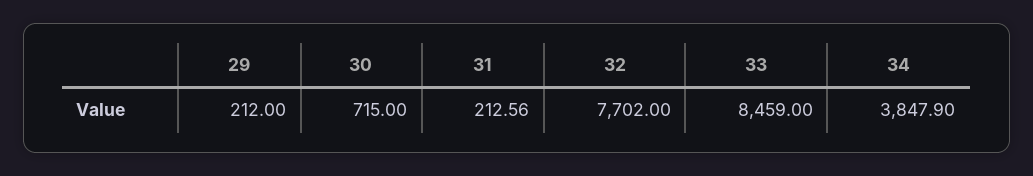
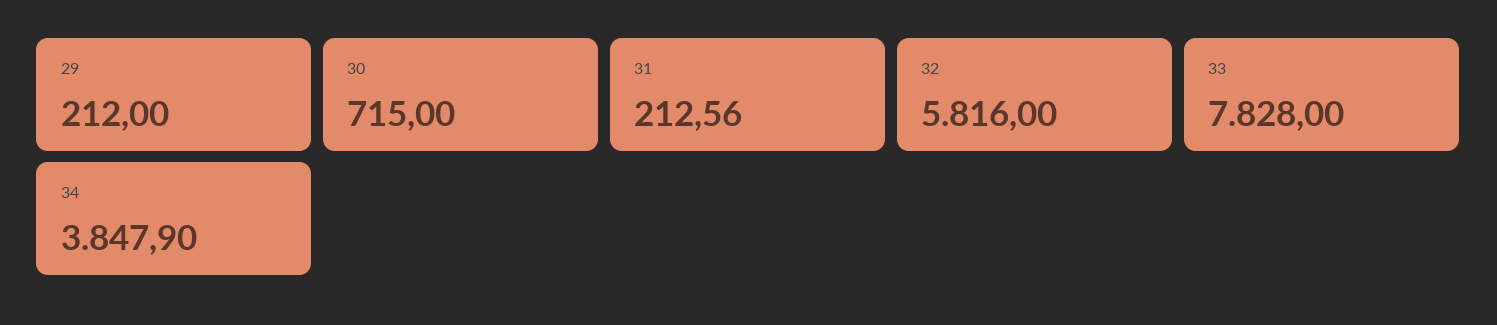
  {
    "29": 212,
    "30": 715,
    "31": 212.56,
-   "32": 7702,
+   "32": 5816,
-   "33": 8459,
+   "33": 7828,
    "34": 3847.9
  }

